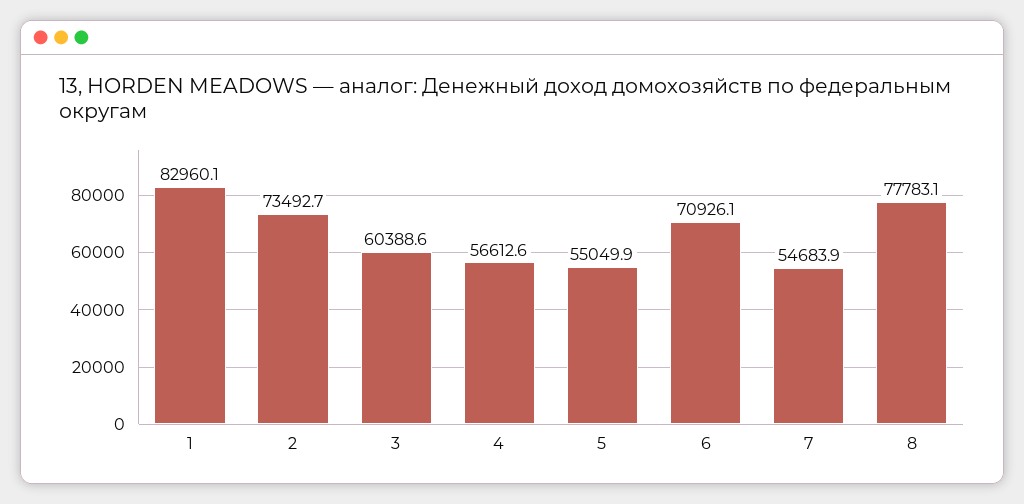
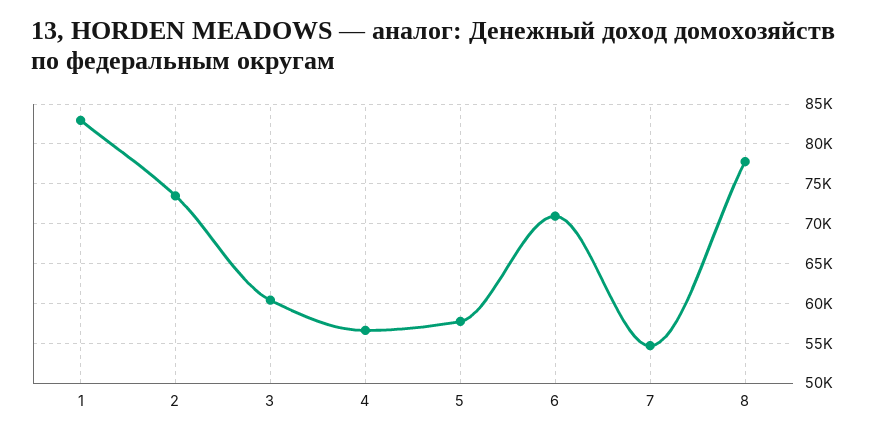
  {
    "1": 82960.1,
    "2": 73492.7,
    "3": 60388.6,
    "4": 56612.6,
-   "5": 55049.9,
+   "5": 58000,
    "6": 70926.1,
    "7": 54683.9,
    "8": 77783.1
  }

